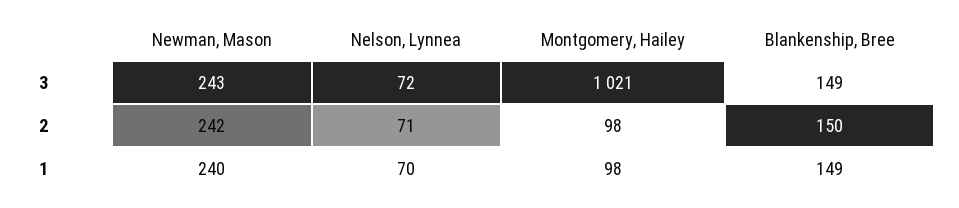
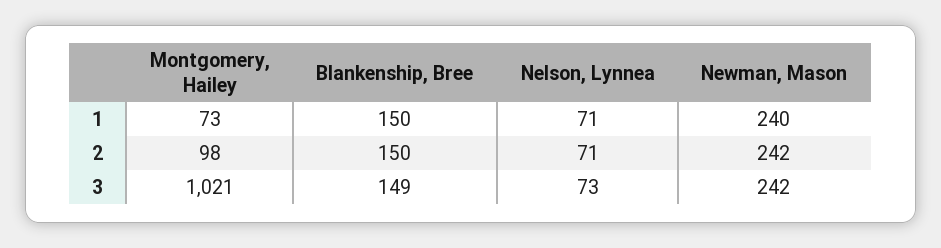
  {
    "Newman, Mason": {
-     "3": 243,
+     "3": 242,
      "2": 242,
      "1": 240
    },
    "Nelson, Lynnea": {
-     "3": 72,
+     "3": 73,
      "2": 71,
-     "1": 70
+     "1": 71
    },
    "Montgomery, Hailey": {
      "3": 1021,
      "2": 98,
-     "1": 98
+     "1": 73
    },
    "Blankenship, Bree": {
      "3": 149,
      "2": 150,
-     "1": 149
+     "1": 150
    }
  }

